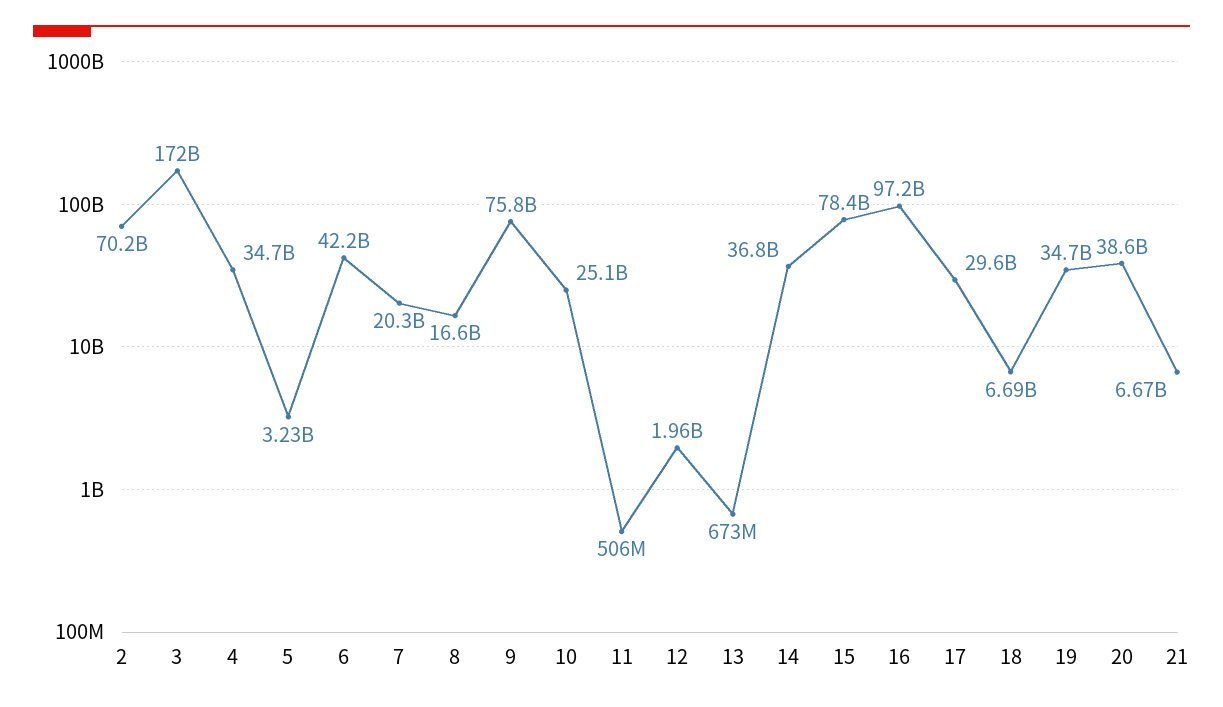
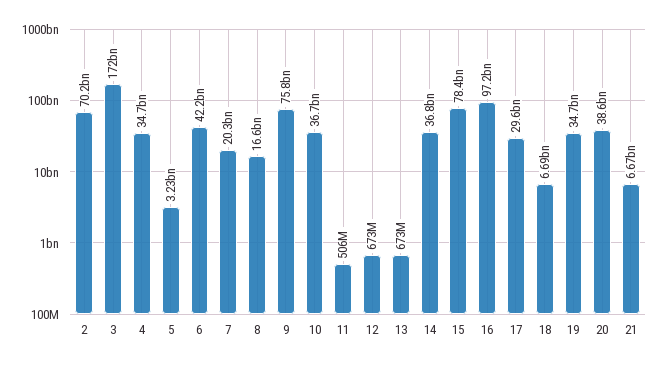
  {
    "2": 70200000000,
    "3": 172000000000,
    "4": 34700000000,
    "5": 3230000000,
    "6": 42200000000,
    "7": 20300000000,
    "8": 16600000000,
    "9": 75800000000,
-   "10": 25100000000,
+   "10": 36700000000,
    "11": 506000000,
-   "12": 1960000000,
+   "12": 673000000,
    "13": 673000000,
    "14": 36800000000,
    "15": 78400000000,
    "16": 97200000000,
    "17": 29600000000,
    "18": 6690000000,
    "19": 34700000000,
    "20": 38600000000,
    "21": 6670000000
  }

